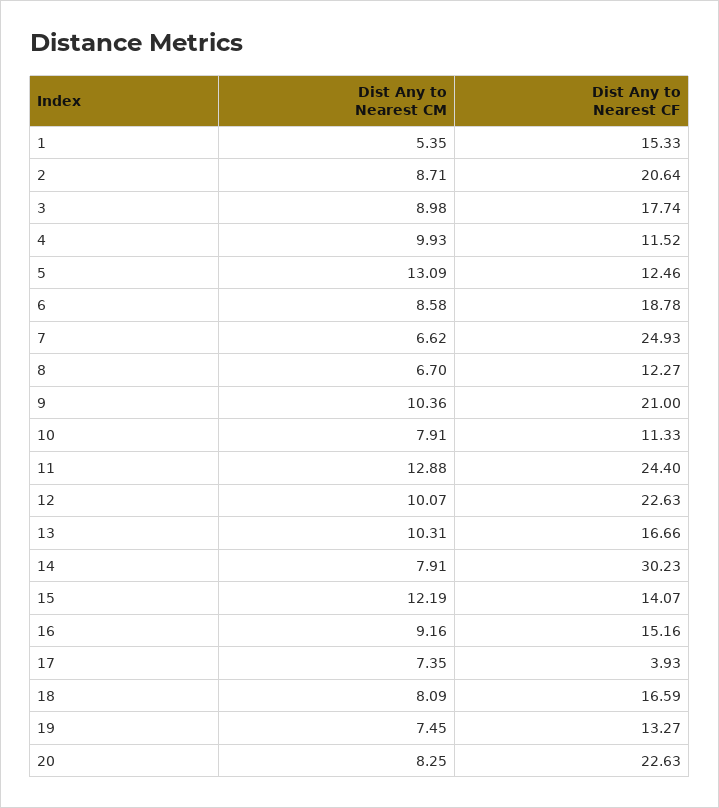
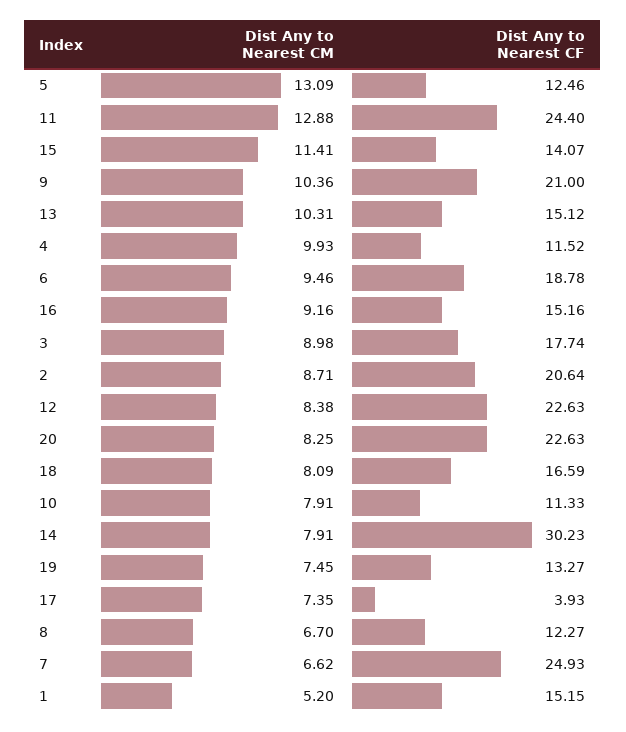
  {
    "Dist Any to Nearest CM": {
-     "1": 5.35,
+     "1": 5.2,
      "2": 8.71,
      "3": 8.98,
      "4": 9.93,
      "5": 13.09,
-     "6": 8.58,
+     "6": 9.46,
      "7": 6.62,
      "8": 6.7,
      "9": 10.36,
      "10": 7.91,
      "11": 12.88,
-     "12": 10.07,
+     "12": 8.38,
      "13": 10.31,
      "14": 7.91,
-     "15": 12.19,
+     "15": 11.41,
      "16": 9.16,
      "17": 7.35,
      "18": 8.09,
      "19": 7.45,
      "20": 8.25
    },
    "Dist Any to Nearest CF": {
-     "1": 15.33,
+     "1": 15.15,
      "2": 20.64,
      "3": 17.74,
      "4": 11.52,
      "5": 12.46,
      "6": 18.78,
      "7": 24.93,
      "8": 12.27,
      "9": 21,
      "10": 11.33,
      "11": 24.4,
      "12": 22.63,
-     "13": 16.66,
+     "13": 15.12,
      "14": 30.23,
      "15": 14.07,
      "16": 15.16,
      "17": 3.93,
      "18": 16.59,
      "19": 13.27,
      "20": 22.63
    }
  }

